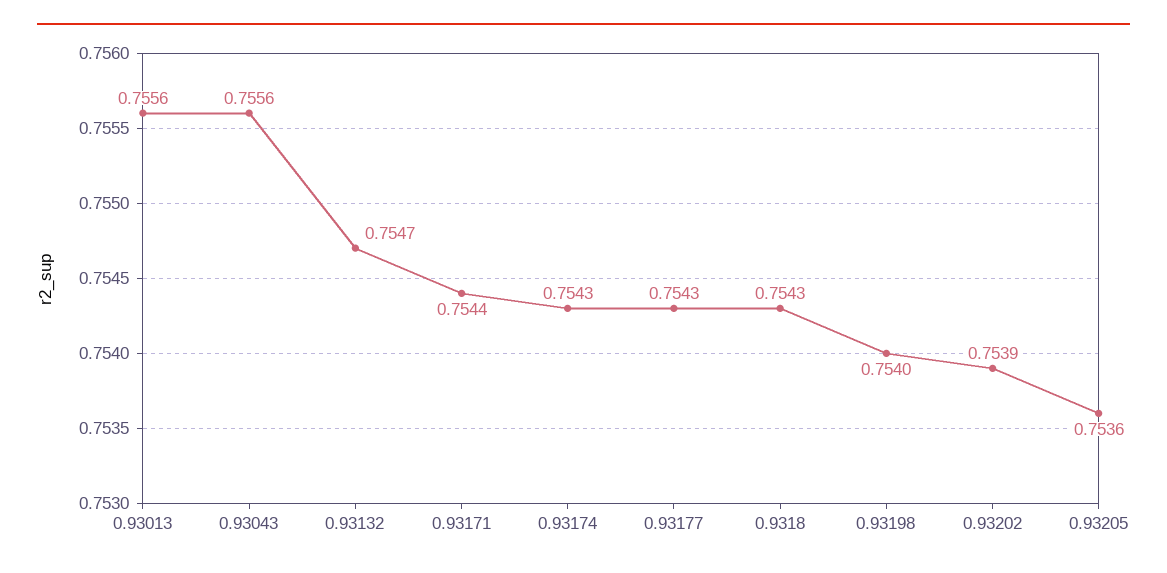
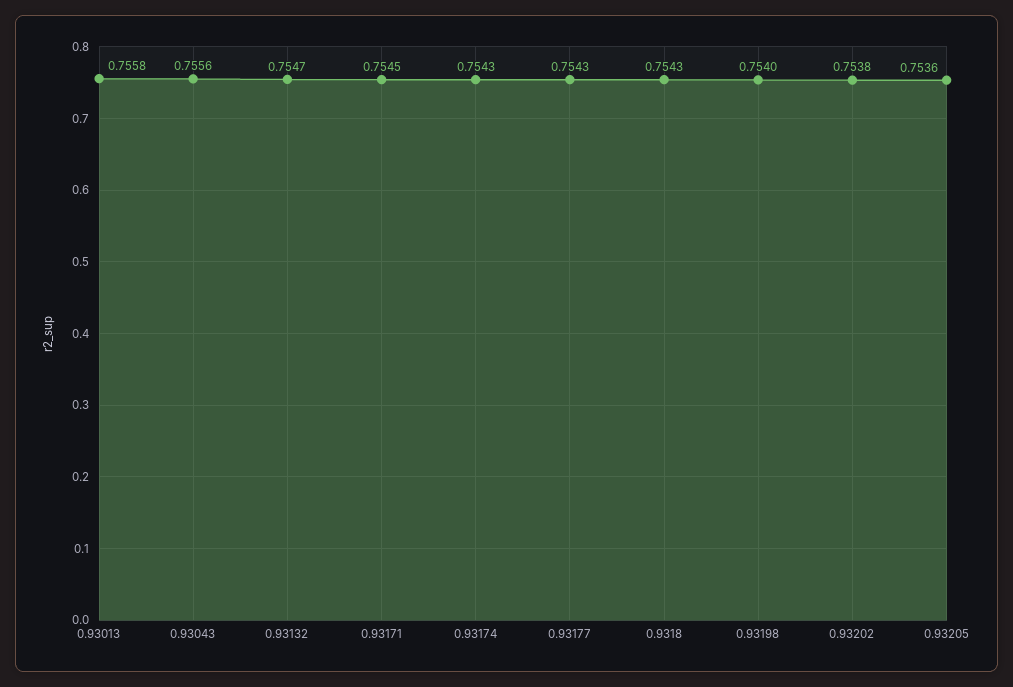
  {
-   "0.93013": 0.7556,
+   "0.93013": 0.7558,
    "0.93043": 0.7556,
    "0.93132": 0.7547,
-   "0.93171": 0.7544,
+   "0.93171": 0.7545,
    "0.93174": 0.7543,
    "0.93177": 0.7543,
    "0.9318": 0.7543,
    "0.93198": 0.754,
-   "0.93202": 0.7539,
+   "0.93202": 0.7538,
    "0.93205": 0.7536
  }

